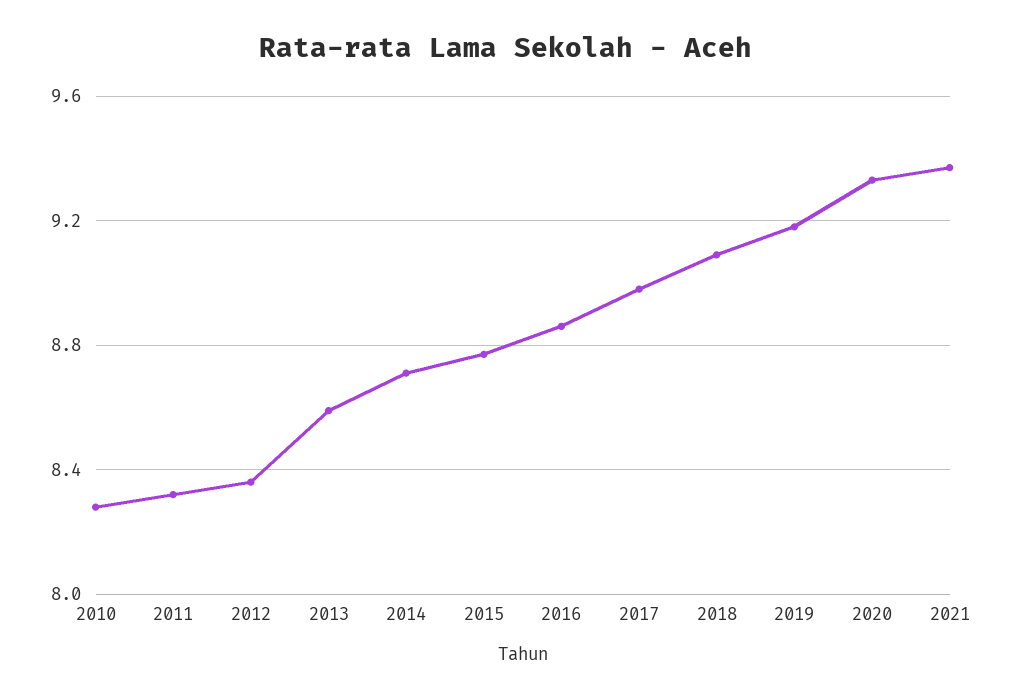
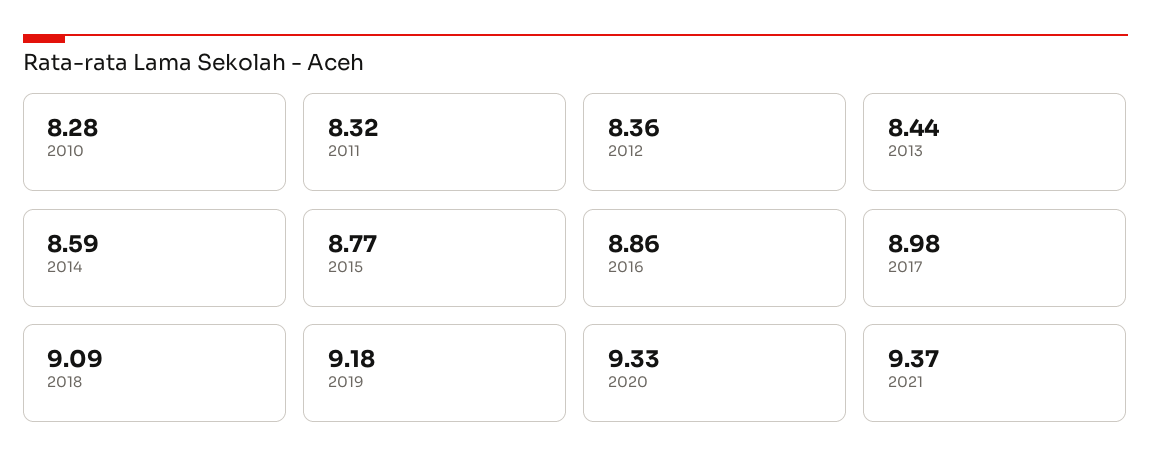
  {
    "2010": 8.28,
    "2011": 8.32,
    "2012": 8.36,
-   "2013": 8.6,
+   "2013": 8.44,
-   "2014": 8.7,
+   "2014": 8.59,
    "2015": 8.77,
    "2016": 8.86,
    "2017": 8.98,
    "2018": 9.09,
    "2019": 9.18,
    "2020": 9.33,
    "2021": 9.37
  }

